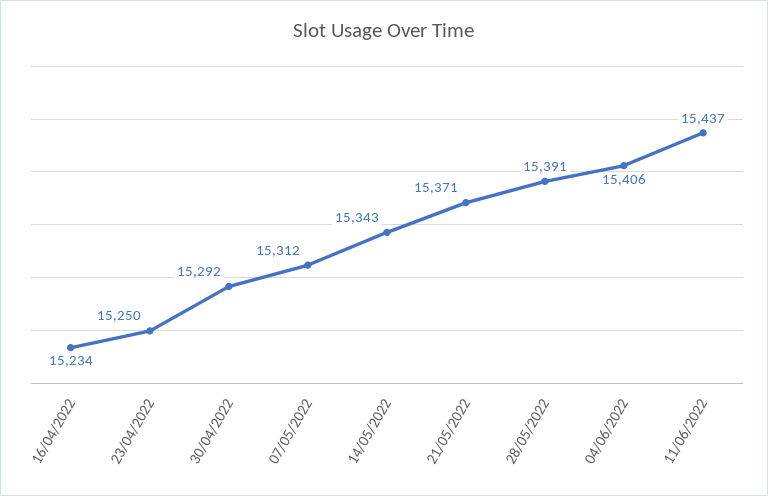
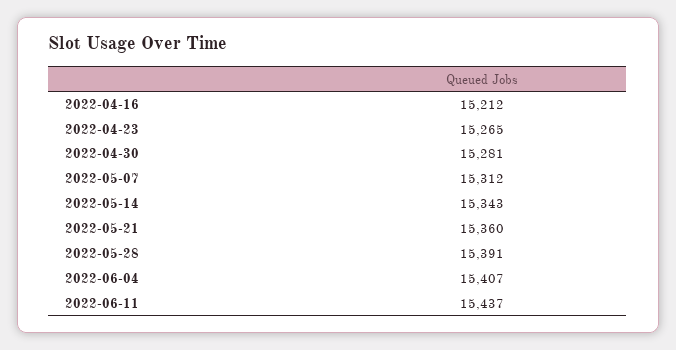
  {
-   "16/04/2022": 15234,
+   "16/04/2022": 15212,
-   "23/04/2022": 15250,
+   "23/04/2022": 15265,
-   "30/04/2022": 15292,
+   "30/04/2022": 15281,
    "07/05/2022": 15312,
    "14/05/2022": 15343,
-   "21/05/2022": 15371,
+   "21/05/2022": 15360,
    "28/05/2022": 15391,
-   "04/06/2022": 15406,
+   "04/06/2022": 15407,
    "11/06/2022": 15437
  }

